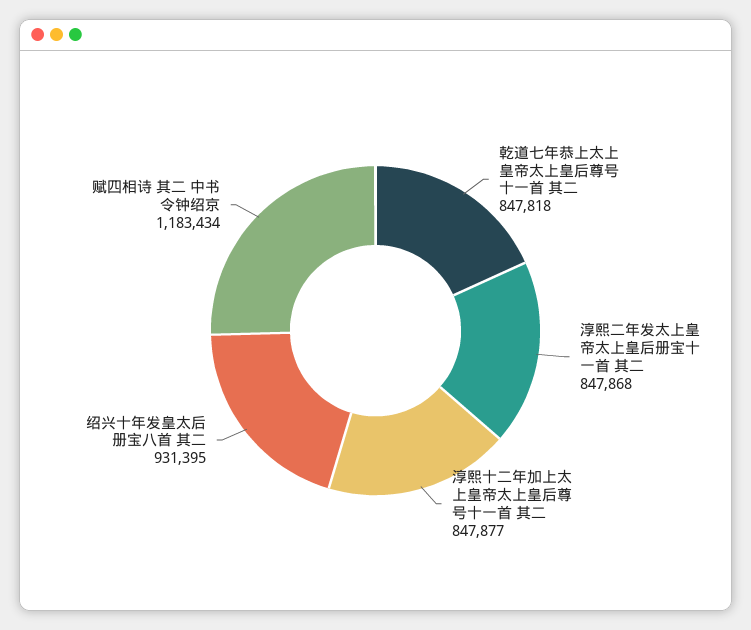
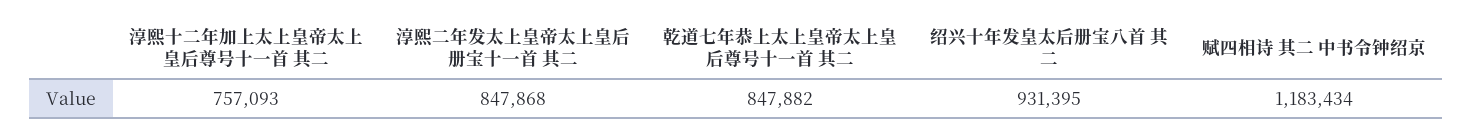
  {
-   "乾道七年恭上太上皇帝太上皇后尊号十一首 其二": 847818,
+   "乾道七年恭上太上皇帝太上皇后尊号十一首 其二": 847882,
    "淳熙二年发太上皇帝太上皇后册宝十一首 其二": 847868,
-   "淳熙十二年加上太上皇帝太上皇后尊号十一首 其二": 847877,
+   "淳熙十二年加上太上皇帝太上皇后尊号十一首 其二": 757093,
    "绍兴十年发皇太后册宝八首 其二": 931395,
    "赋四相诗 其二 中书令钟绍京": 1183434
  }

